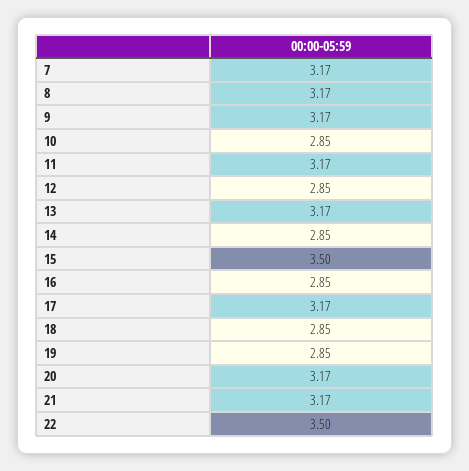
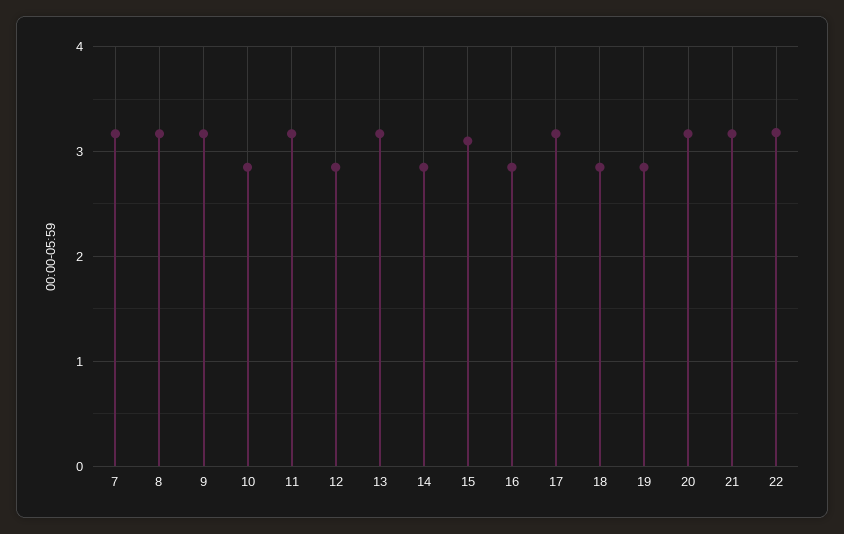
  {
    "7": 3.17,
    "8": 3.17,
    "9": 3.17,
    "10": 2.85,
    "11": 3.17,
    "12": 2.85,
    "13": 3.17,
    "14": 2.85,
-   "15": 3.5,
+   "15": 3.1,
    "16": 2.85,
    "17": 3.17,
    "18": 2.85,
    "19": 2.85,
    "20": 3.17,
    "21": 3.17,
-   "22": 3.5
+   "22": 3.2
  }

